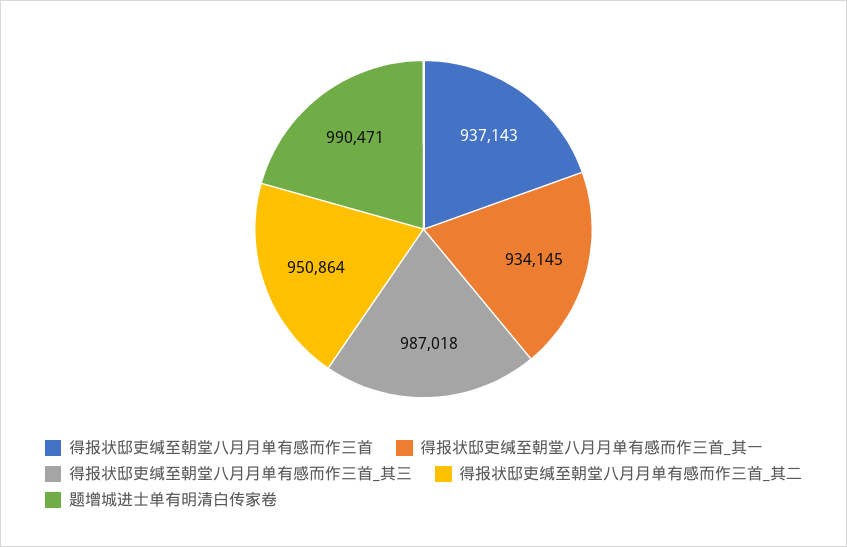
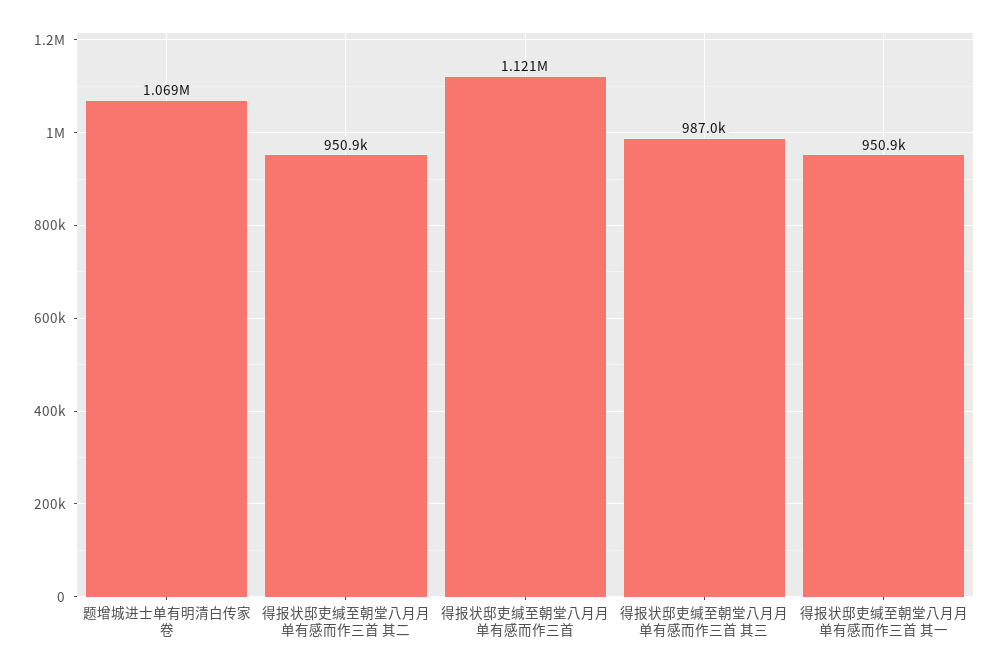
  {
-   "得报状邸吏缄至朝堂八月月单有感而作三首": 937143,
+   "得报状邸吏缄至朝堂八月月单有感而作三首": 1121000,
-   "得报状邸吏缄至朝堂八月月单有感而作三首_其一": 934145,
+   "得报状邸吏缄至朝堂八月月单有感而作三首_其一": 950900,
    "得报状邸吏缄至朝堂八月月单有感而作三首_其三": 987018,
    "得报状邸吏缄至朝堂八月月单有感而作三首_其二": 950864,
-   "题增城进士单有明清白传家卷": 990471
+   "题增城进士单有明清白传家卷": 1069000
  }

